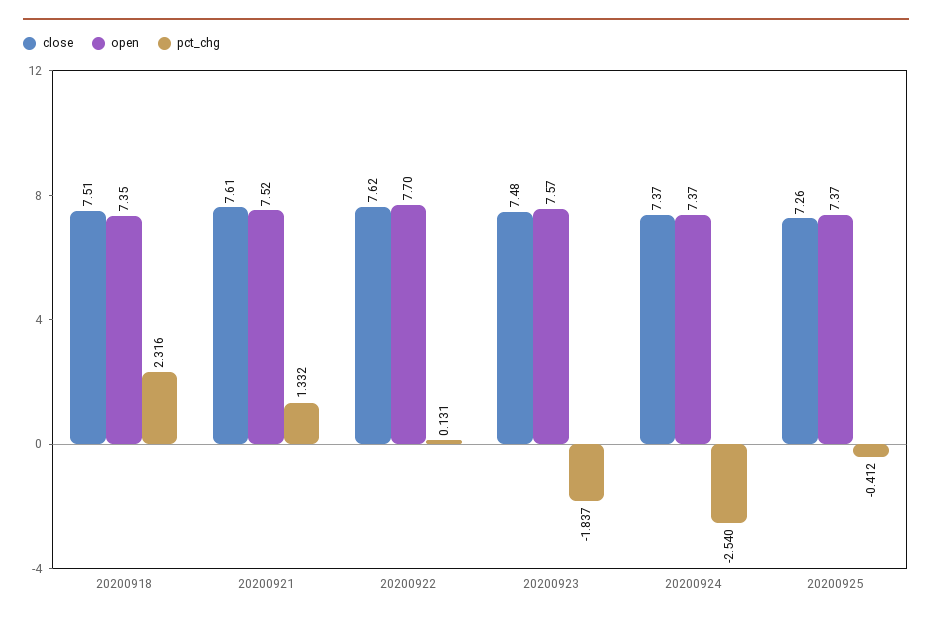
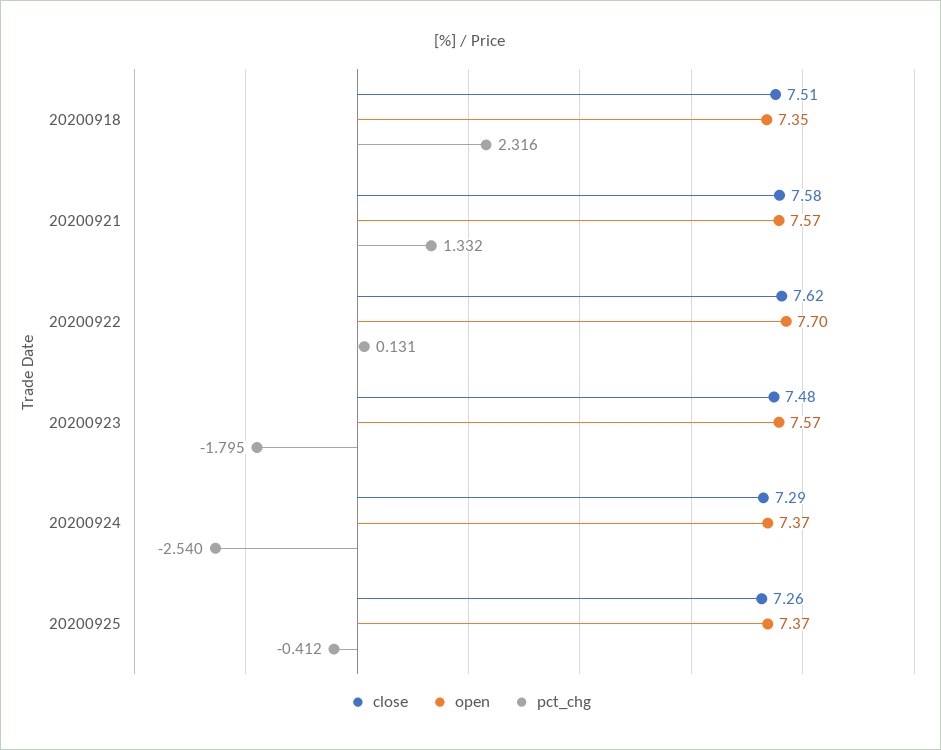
  {
    "close": {
      "20200918": 7.51,
-     "20200921": 7.61,
+     "20200921": 7.58,
      "20200922": 7.62,
      "20200923": 7.48,
-     "20200924": 7.37,
+     "20200924": 7.29,
      "20200925": 7.26
    },
    "open": {
      "20200918": 7.35,
-     "20200921": 7.52,
+     "20200921": 7.57,
      "20200922": 7.7,
      "20200923": 7.57,
      "20200924": 7.37,
      "20200925": 7.37
    },
    "pct_chg": {
      "20200918": 2.316,
      "20200921": 1.332,
      "20200922": 0.131,
-     "20200923": -1.837,
+     "20200923": -1.795,
      "20200924": -2.54,
      "20200925": -0.412
    }
  }

